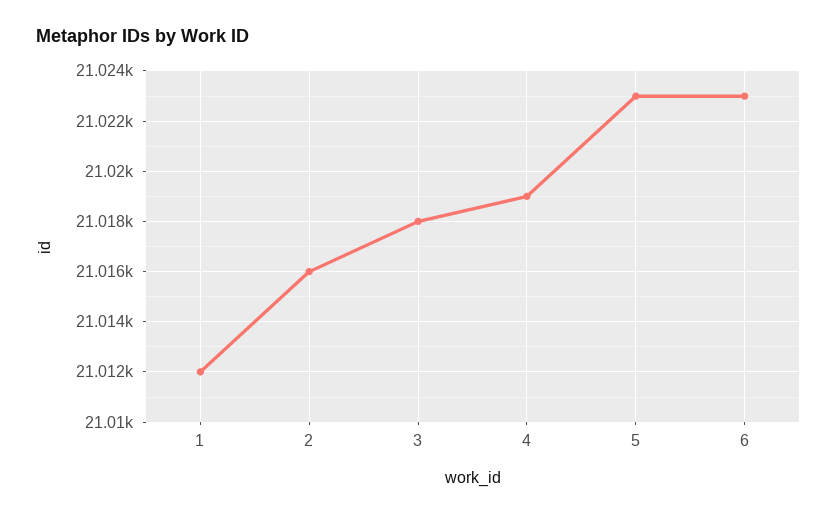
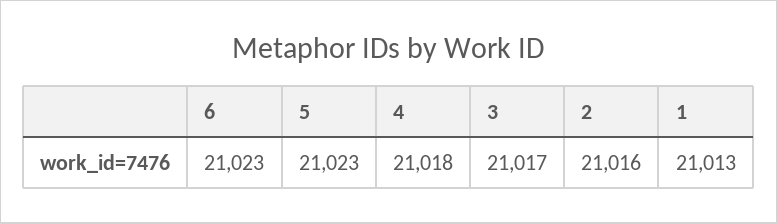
  {
-   "1": 21012,
+   "1": 21013,
    "2": 21016,
-   "3": 21018,
+   "3": 21017,
-   "4": 21019,
+   "4": 21018,
    "5": 21023,
    "6": 21023
  }

